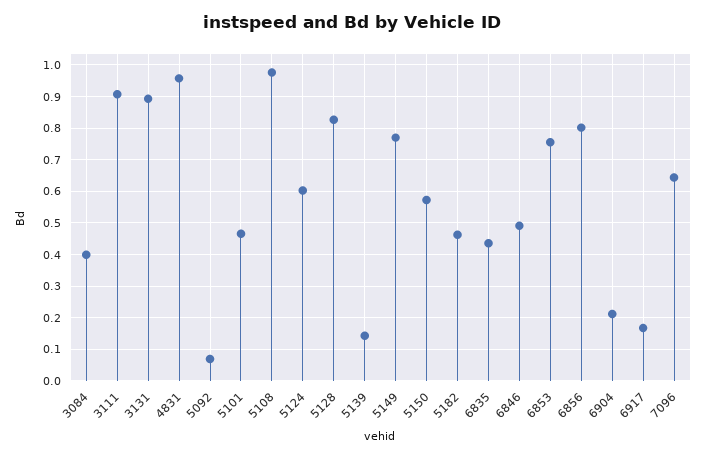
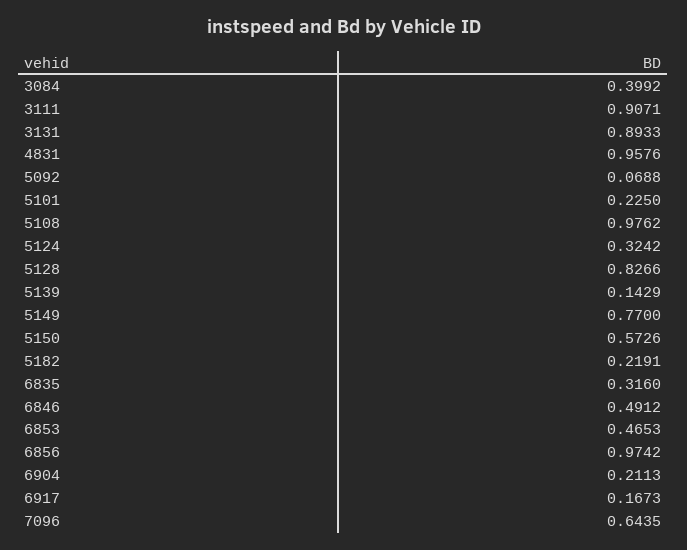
  {
    "3084": 0.3992,
    "3111": 0.9071,
    "3131": 0.8933,
    "4831": 0.9576,
    "5092": 0.0688,
-   "5101": 0.46,
+   "5101": 0.225,
    "5108": 0.9762,
-   "5124": 0.6,
+   "5124": 0.3242,
    "5128": 0.8266,
    "5139": 0.1429,
    "5149": 0.77,
    "5150": 0.5726,
-   "5182": 0.46,
+   "5182": 0.2191,
-   "6835": 0.44,
+   "6835": 0.316,
    "6846": 0.4912,
-   "6853": 0.76,
+   "6853": 0.4653,
-   "6856": 0.8,
+   "6856": 0.9742,
    "6904": 0.2113,
    "6917": 0.1673,
    "7096": 0.6435
  }

